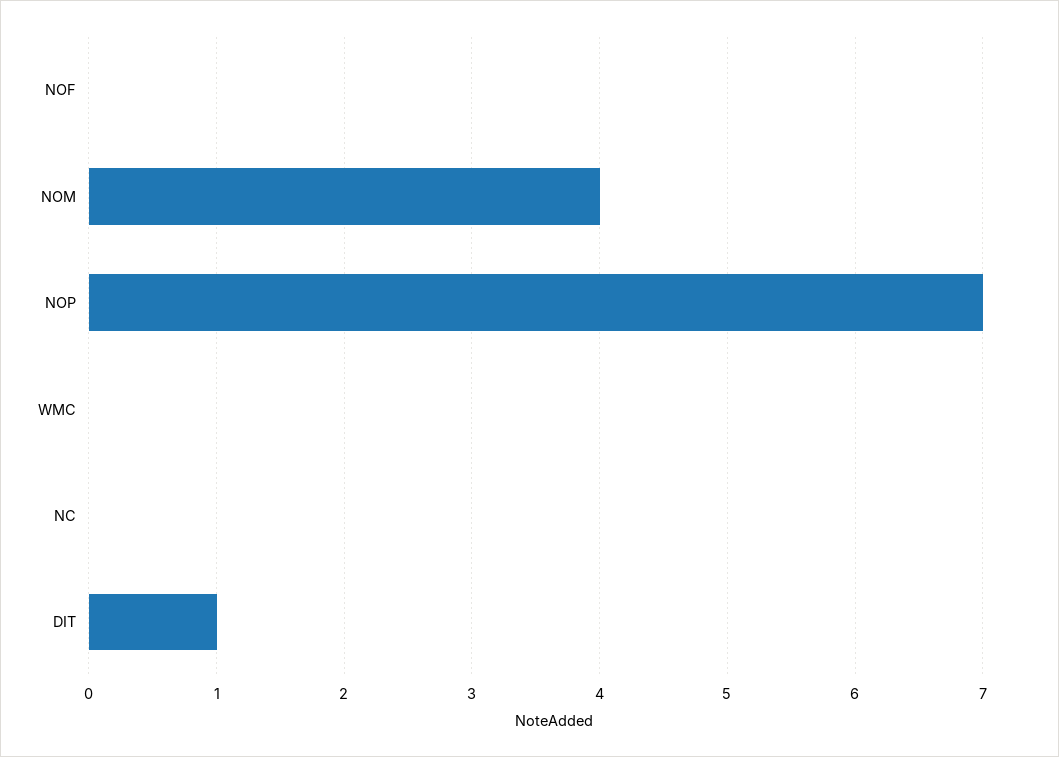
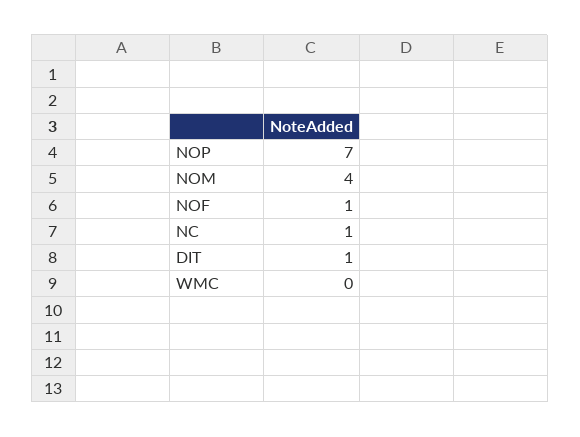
  {
-   "NOF": 0,
+   "NOF": 1,
    "NOM": 4,
    "NOP": 7,
    "WMC": 0,
-   "NC": 0,
+   "NC": 1,
    "DIT": 1
  }

